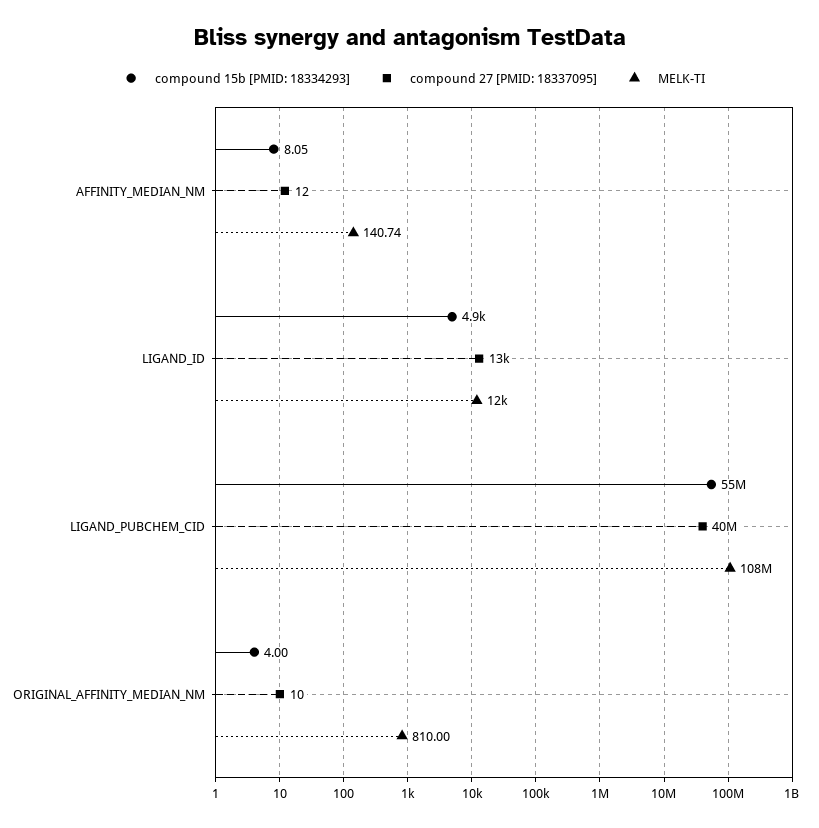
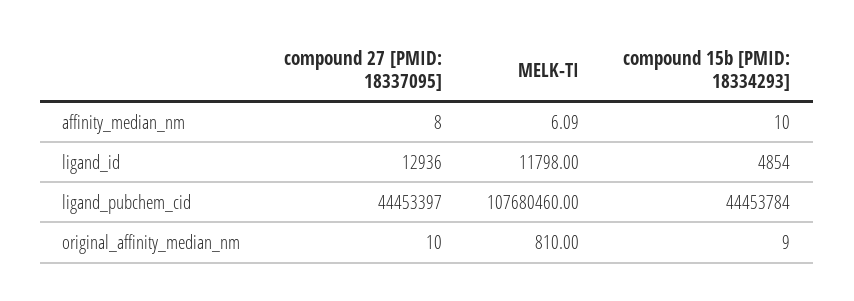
  {
    "compound 15b [PMID: 18334293]": {
-     "AFFINITY_MEDIAN_NM": 8.05,
+     "AFFINITY_MEDIAN_NM": 10,
      "LIGAND_ID": 4854,
-     "LIGAND_PUBCHEM_CID": 55000000,
+     "LIGAND_PUBCHEM_CID": 44453784,
-     "ORIGINAL_AFFINITY_MEDIAN_NM": 4
+     "ORIGINAL_AFFINITY_MEDIAN_NM": 9
    },
    "compound 27 [PMID: 18337095]": {
-     "AFFINITY_MEDIAN_NM": 12,
+     "AFFINITY_MEDIAN_NM": 8,
      "LIGAND_ID": 12936,
-     "LIGAND_PUBCHEM_CID": 40000000,
+     "LIGAND_PUBCHEM_CID": 44453397,
      "ORIGINAL_AFFINITY_MEDIAN_NM": 10
    },
    "MELK-TI": {
-     "AFFINITY_MEDIAN_NM": 140.74,
+     "AFFINITY_MEDIAN_NM": 6.09,
      "LIGAND_ID": 11798,
      "LIGAND_PUBCHEM_CID": 107680460,
      "ORIGINAL_AFFINITY_MEDIAN_NM": 810
    }
  }

